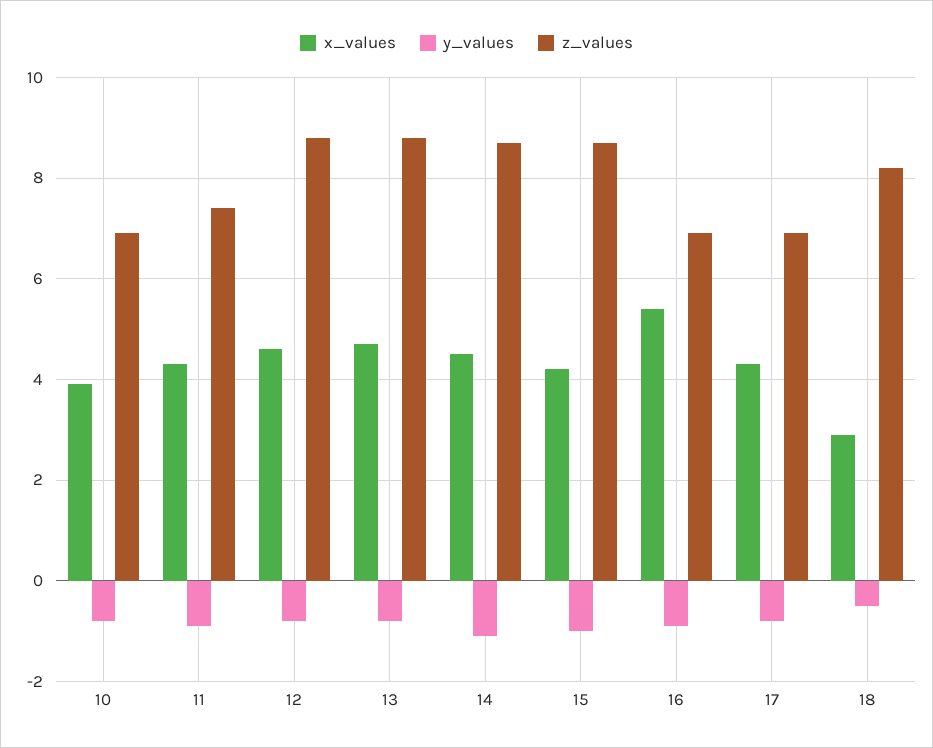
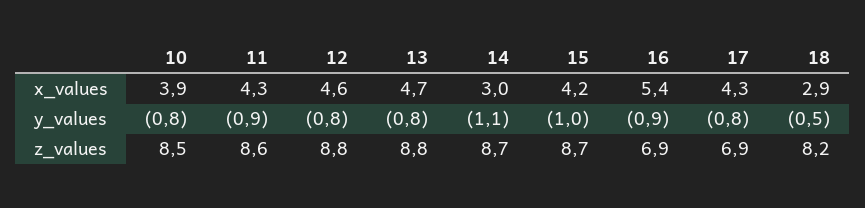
  {
    "x_values": {
      "10": 3.9,
      "11": 4.3,
      "12": 4.6,
      "13": 4.7,
-     "14": 4.5,
+     "14": 3,
      "15": 4.2,
      "16": 5.4,
      "17": 4.3,
      "18": 2.9
    },
    "y_values": {
      "10": -0.8,
      "11": -0.9,
      "12": -0.8,
      "13": -0.8,
      "14": -1.1,
      "15": -1,
      "16": -0.9,
      "17": -0.8,
      "18": -0.5
    },
    "z_values": {
-     "10": 7,
+     "10": 8.5,
-     "11": 7.5,
+     "11": 8.6,
      "12": 8.8,
      "13": 8.8,
      "14": 8.7,
      "15": 8.7,
      "16": 6.9,
      "17": 6.9,
      "18": 8.2
    }
  }

